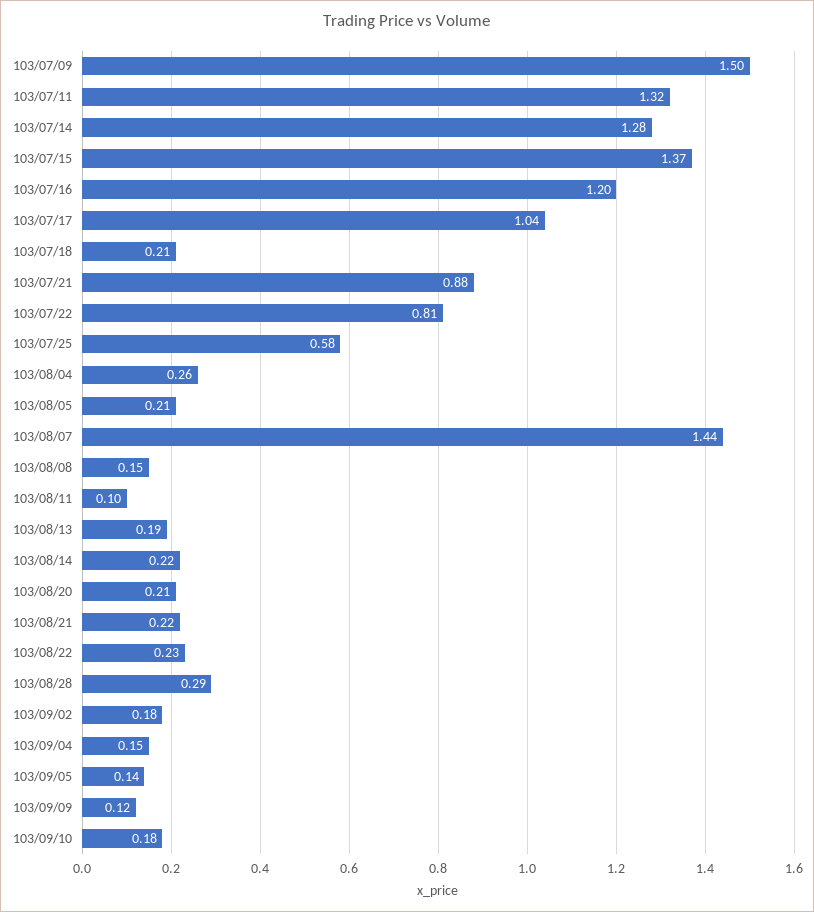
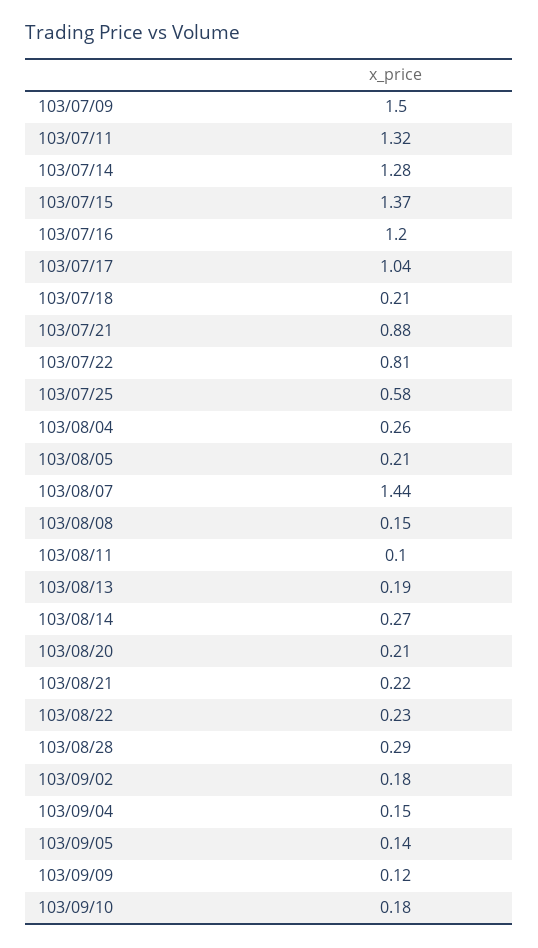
  {
    "103/07/09": 1.5,
    "103/07/11": 1.32,
    "103/07/14": 1.28,
    "103/07/15": 1.37,
    "103/07/16": 1.2,
    "103/07/17": 1.04,
    "103/07/18": 0.21,
    "103/07/21": 0.88,
    "103/07/22": 0.81,
    "103/07/25": 0.58,
    "103/08/04": 0.26,
    "103/08/05": 0.21,
    "103/08/07": 1.44,
    "103/08/08": 0.15,
    "103/08/11": 0.1,
    "103/08/13": 0.19,
-   "103/08/14": 0.22,
+   "103/08/14": 0.27,
    "103/08/20": 0.21,
    "103/08/21": 0.22,
    "103/08/22": 0.23,
    "103/08/28": 0.29,
    "103/09/02": 0.18,
    "103/09/04": 0.15,
    "103/09/05": 0.14,
    "103/09/09": 0.12,
    "103/09/10": 0.18
  }

